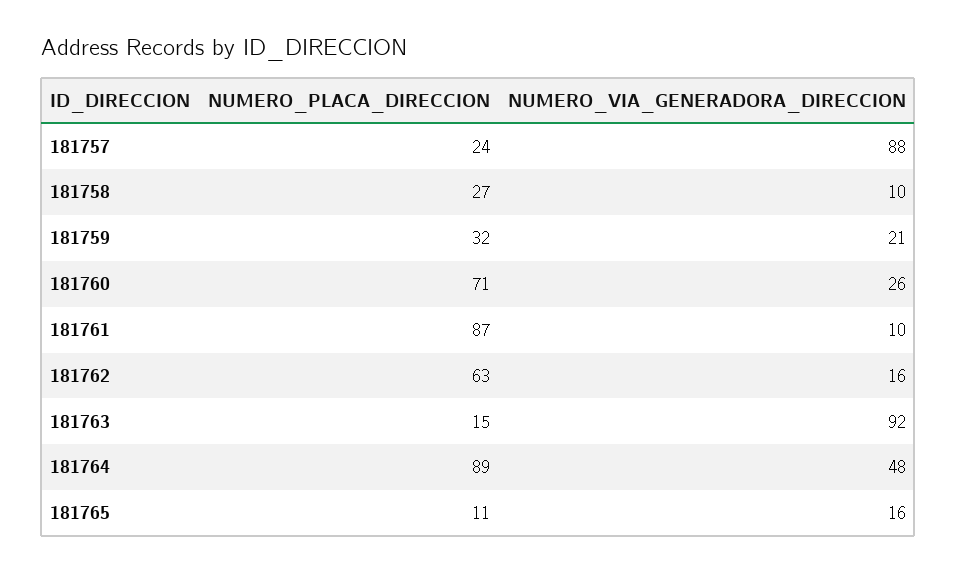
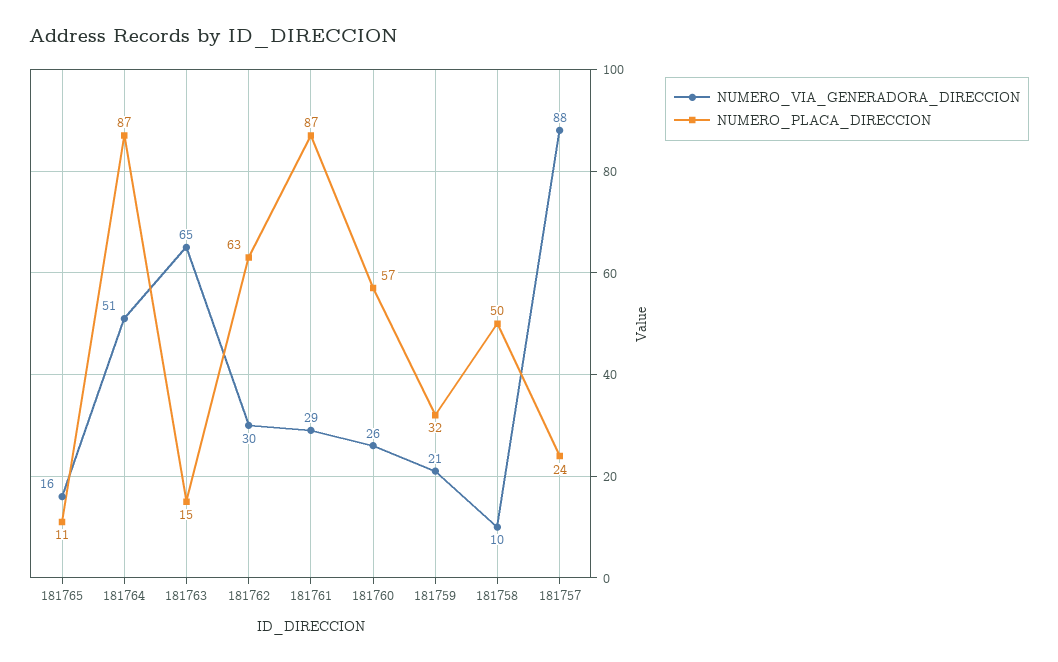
  {
    "NUMERO_PLACA_DIRECCION": {
      "181757": 24,
-     "181758": 27,
+     "181758": 50,
      "181759": 32,
-     "181760": 71,
+     "181760": 57,
      "181761": 87,
      "181762": 63,
      "181763": 15,
-     "181764": 89,
+     "181764": 87,
      "181765": 11
    },
    "NUMERO_VIA_GENERADORA_DIRECCION": {
      "181757": 88,
      "181758": 10,
      "181759": 21,
      "181760": 26,
-     "181761": 10,
+     "181761": 29,
-     "181762": 16,
+     "181762": 30,
-     "181763": 92,
+     "181763": 65,
-     "181764": 48,
+     "181764": 51,
      "181765": 16
    }
  }

